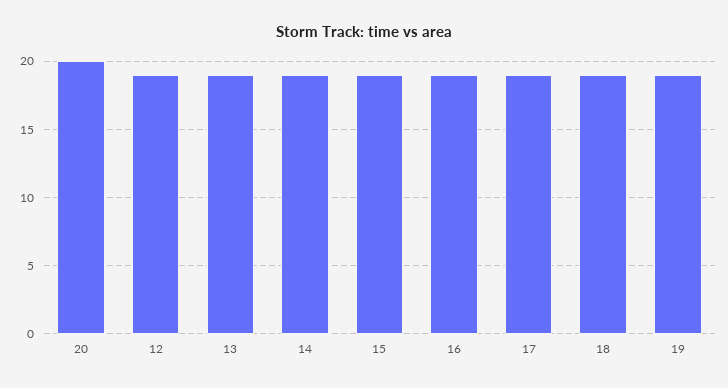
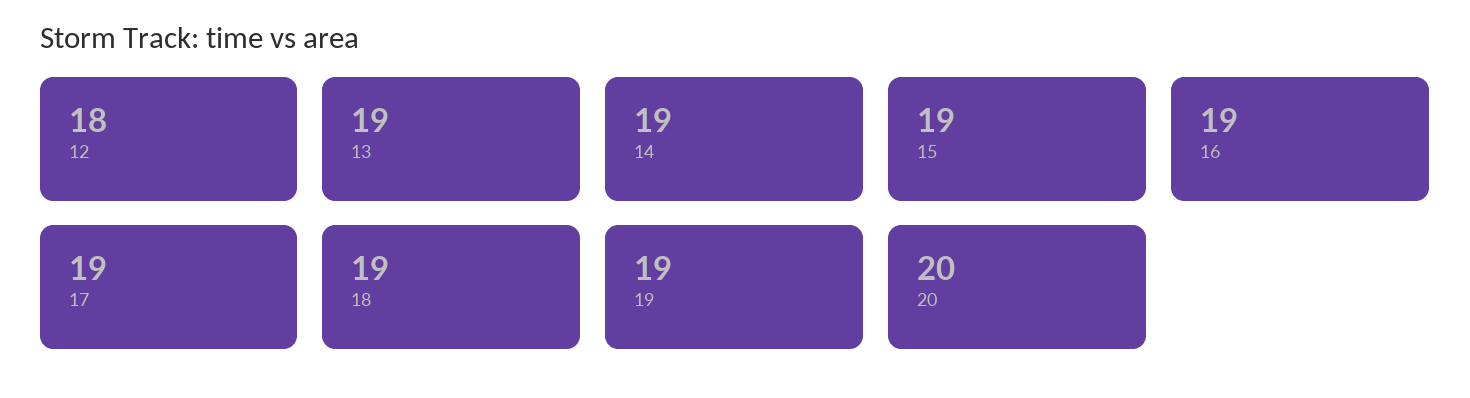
  {
    "20": 20,
-   "12": 19,
+   "12": 18,
    "13": 19,
    "14": 19,
    "15": 19,
    "16": 19,
    "17": 19,
    "18": 19,
    "19": 19
  }

